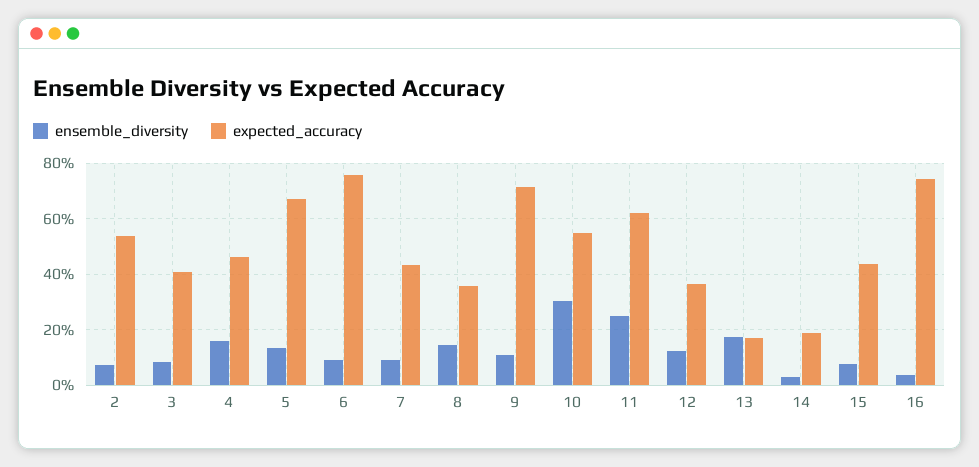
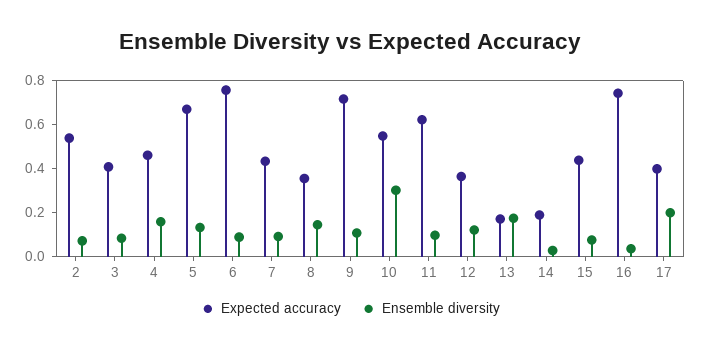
  {
    "ensemble_diversity": {
      "2": 0.075,
      "3": 0.075,
      "4": 0.15,
      "5": 0.125,
      "6": 0.1,
      "7": 0.1,
      "8": 0.15,
      "9": 0.1,
      "10": 0.3,
-     "11": 0.25,
+     "11": 0.1,
      "12": 0.125,
      "13": 0.175,
      "14": 0.025,
      "15": 0.075,
-     "16": 0.025
+     "16": 0.025,
+     "17": 0.2
    },
    "expected_accuracy": {
      "2": 0.55,
      "3": 0.4,
      "4": 0.45,
      "5": 0.675,
      "6": 0.75,
      "7": 0.425,
      "8": 0.35,
      "9": 0.725,
      "10": 0.55,
      "11": 0.625,
      "12": 0.375,
      "13": 0.175,
      "14": 0.2,
      "15": 0.45,
-     "16": 0.75
+     "16": 0.75,
+     "17": 0.4
    }
  }

